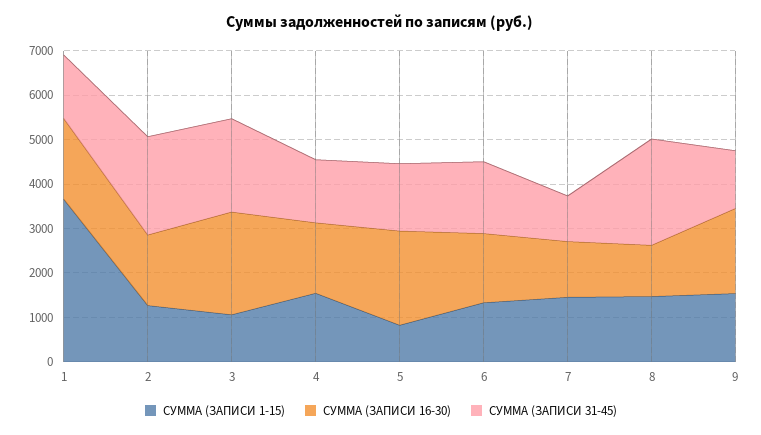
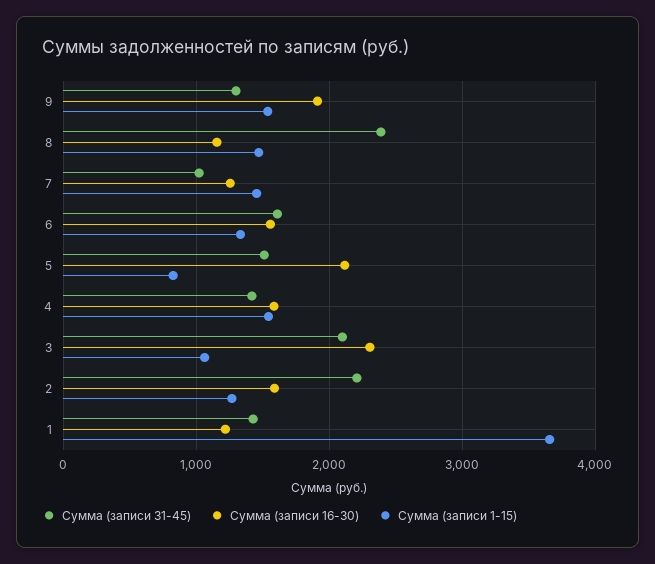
  {
    "СУММА (ЗАПИСИ 1-15)": {
      "1": 3700,
      "2": 1300,
      "3": 1100,
      "4": 1500,
      "5": 800,
      "6": 1300,
      "7": 1500,
      "8": 1500,
      "9": 1500
    },
    "СУММА (ЗАПИСИ 16-30)": {
-     "1": 1800,
+     "1": 1200,
      "2": 1600,
      "3": 2300,
      "4": 1600,
      "5": 2100,
      "6": 1600,
      "7": 1300,
      "8": 1200,
      "9": 1900
    },
    "СУММА (ЗАПИСИ 31-45)": {
      "1": 1400,
      "2": 2200,
      "3": 2100,
      "4": 1400,
      "5": 1500,
      "6": 1600,
      "7": 1000,
      "8": 2400,
      "9": 1300
    }
  }

